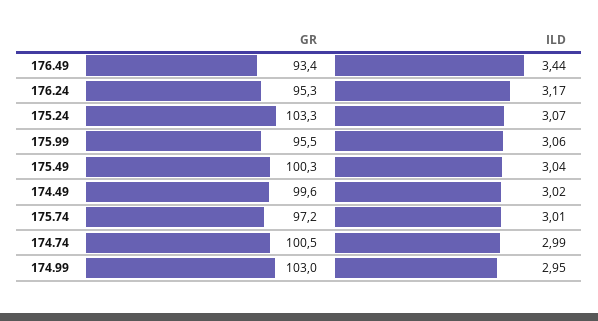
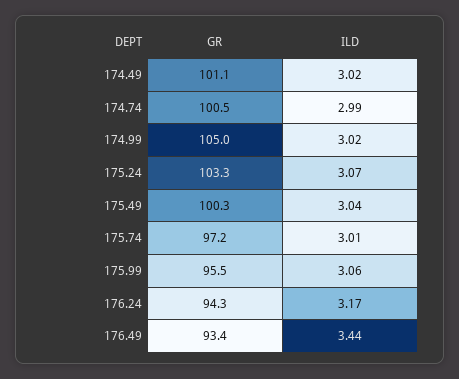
  {
    "GR": {
      "176.49": 93.4,
-     "176.24": 95.3,
+     "176.24": 94.3,
      "175.24": 103.3,
      "175.99": 95.5,
      "175.49": 100.3,
-     "174.49": 99.6,
+     "174.49": 101.1,
      "175.74": 97.2,
      "174.74": 100.5,
-     "174.99": 103
+     "174.99": 105
    },
    "ILD": {
      "176.49": 3.44,
      "176.24": 3.17,
      "175.24": 3.07,
      "175.99": 3.06,
      "175.49": 3.04,
      "174.49": 3.02,
      "175.74": 3.01,
      "174.74": 2.99,
-     "174.99": 2.95
+     "174.99": 3.02
    }
  }

